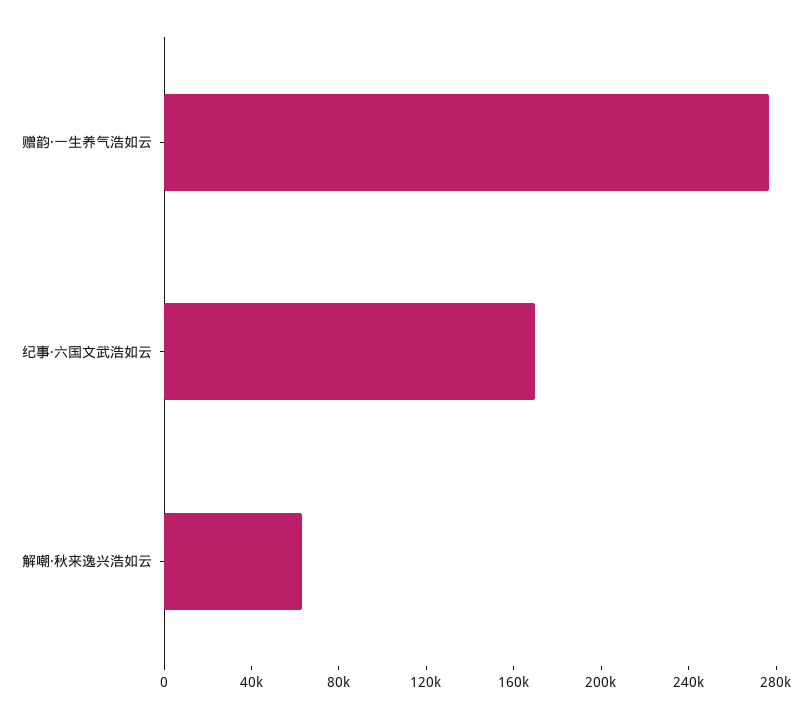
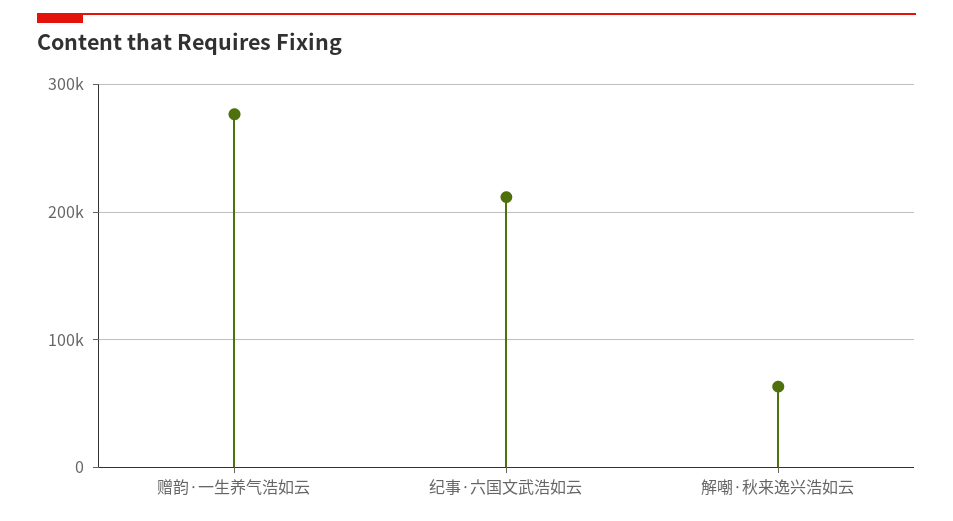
  {
    "赠韵·一生养气浩如云": 280000,
-   "纪事·六国文武浩如云": 170000,
+   "纪事·六国文武浩如云": 210000,
    "解嘲·秋来逸兴浩如云": 60000
  }

